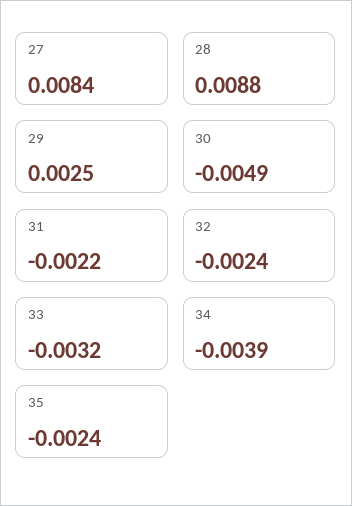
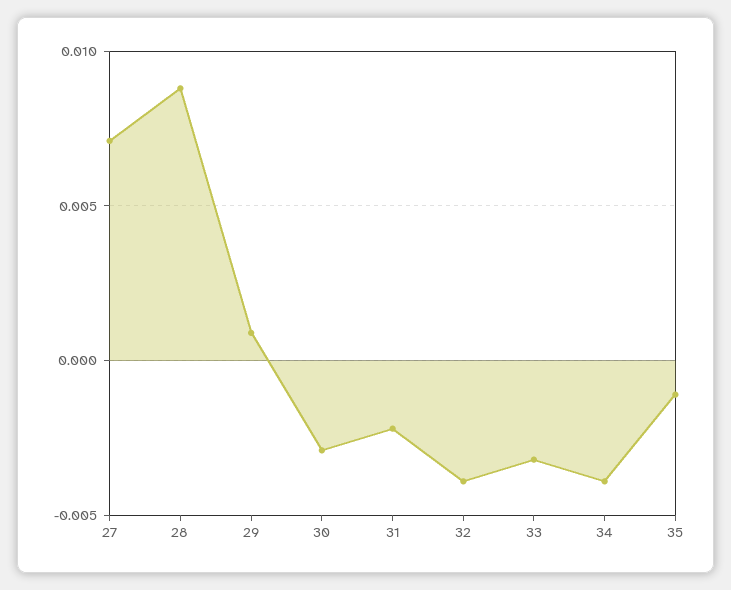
  {
-   "27": 0.0084,
+   "27": 0.007,
    "28": 0.0088,
-   "29": 0.0025,
+   "29": 0.001,
-   "30": -0.0049,
+   "30": -0.003,
    "31": -0.0022,
-   "32": -0.0024,
+   "32": -0.004,
    "33": -0.0032,
    "34": -0.0039,
-   "35": -0.0024
+   "35": -0.001
  }

